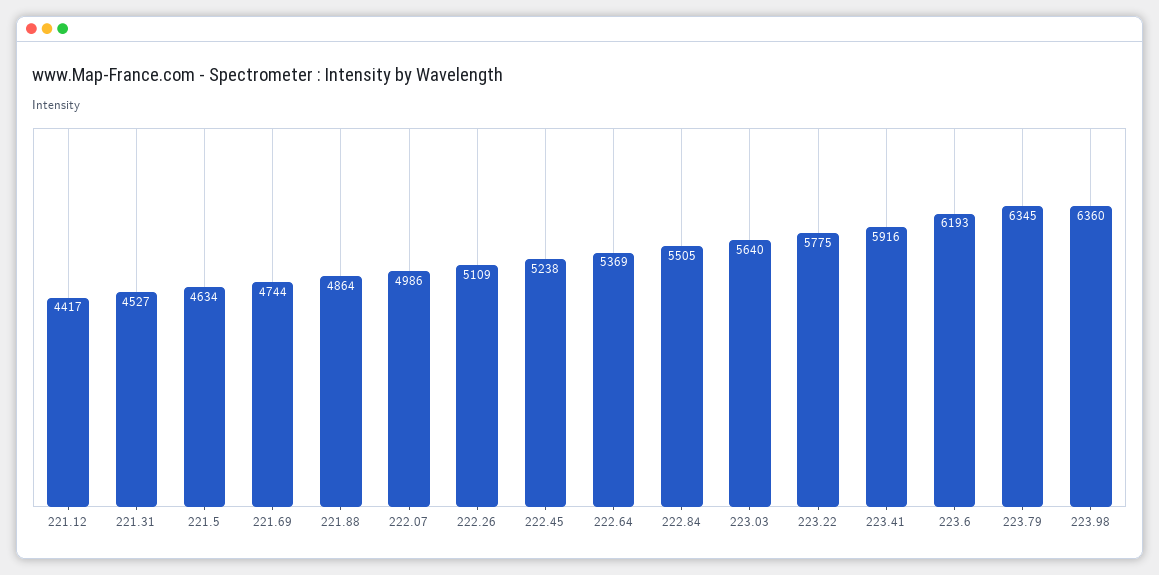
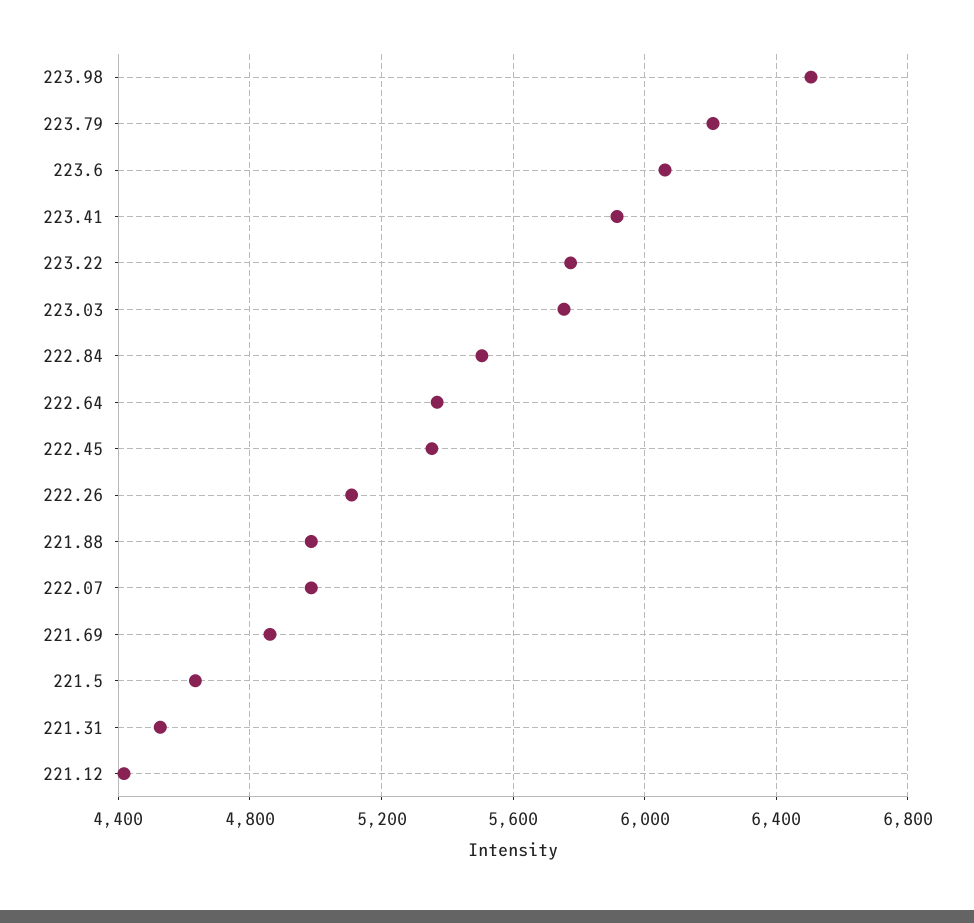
  {
    "221.12": 4417,
    "221.31": 4527,
    "221.5": 4634,
-   "221.69": 4744,
+   "221.69": 4850,
-   "221.88": 4864,
+   "221.88": 5000,
    "222.07": 4986,
    "222.26": 5109,
-   "222.45": 5238,
+   "222.45": 5350,
    "222.64": 5369,
    "222.84": 5505,
-   "223.03": 5640,
+   "223.03": 5750,
    "223.22": 5775,
    "223.41": 5916,
-   "223.6": 6193,
+   "223.6": 6050,
-   "223.79": 6345,
+   "223.79": 6200,
-   "223.98": 6360
+   "223.98": 6500
  }

